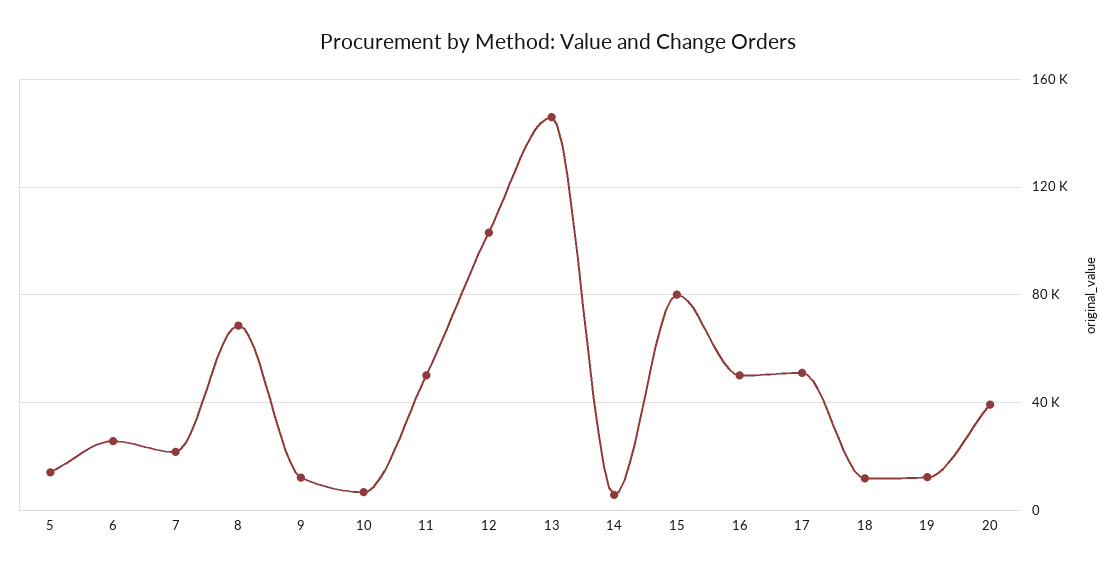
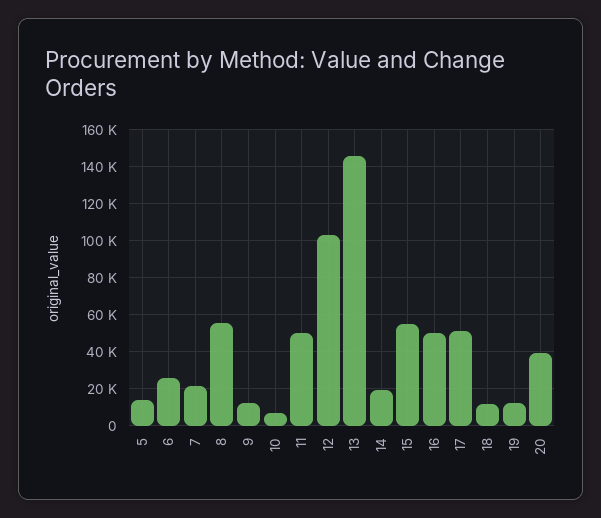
  {
    "5": 15000,
    "6": 25000,
    "7": 20000,
-   "8": 70000,
+   "8": 55000,
    "9": 10000,
    "10": 5000,
    "11": 50000,
    "12": 105000,
    "13": 145000,
-   "14": 5000,
+   "14": 20000,
-   "15": 80000,
+   "15": 55000,
    "16": 50000,
    "17": 50000,
    "18": 10000,
    "19": 10000,
    "20": 40000
  }

